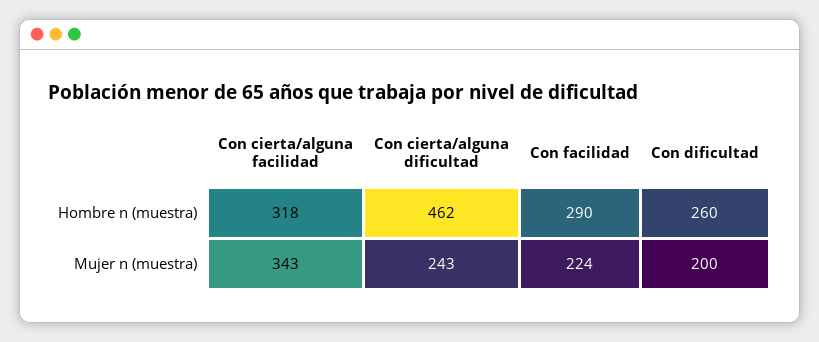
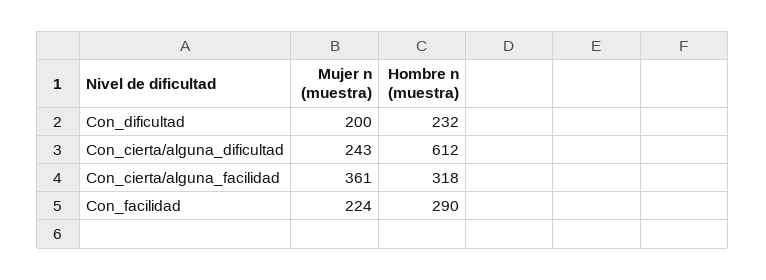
  {
    "Con cierta/alguna facilidad": {
      "Hombre n (muestra)": 318,
-     "Mujer n (muestra)": 343
+     "Mujer n (muestra)": 361
    },
    "Con cierta/alguna dificultad": {
-     "Hombre n (muestra)": 462,
+     "Hombre n (muestra)": 612,
      "Mujer n (muestra)": 243
    },
    "Con facilidad": {
      "Hombre n (muestra)": 290,
      "Mujer n (muestra)": 224
    },
    "Con dificultad": {
-     "Hombre n (muestra)": 260,
+     "Hombre n (muestra)": 232,
      "Mujer n (muestra)": 200
    }
  }

